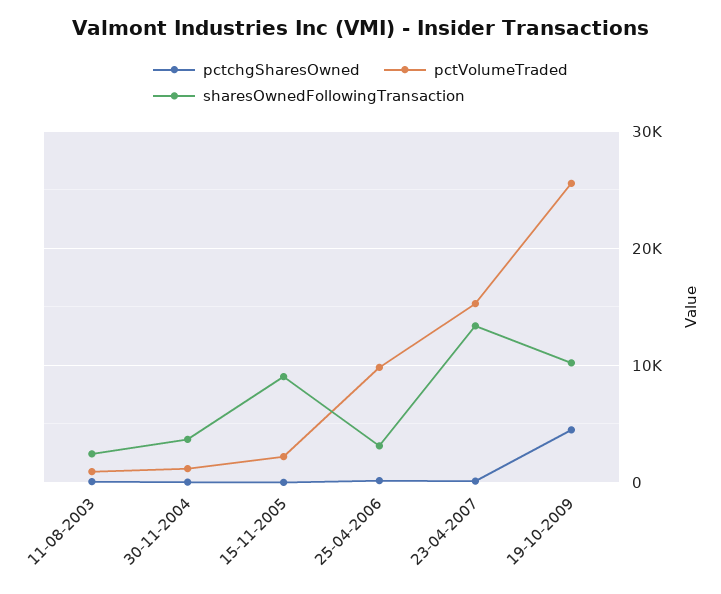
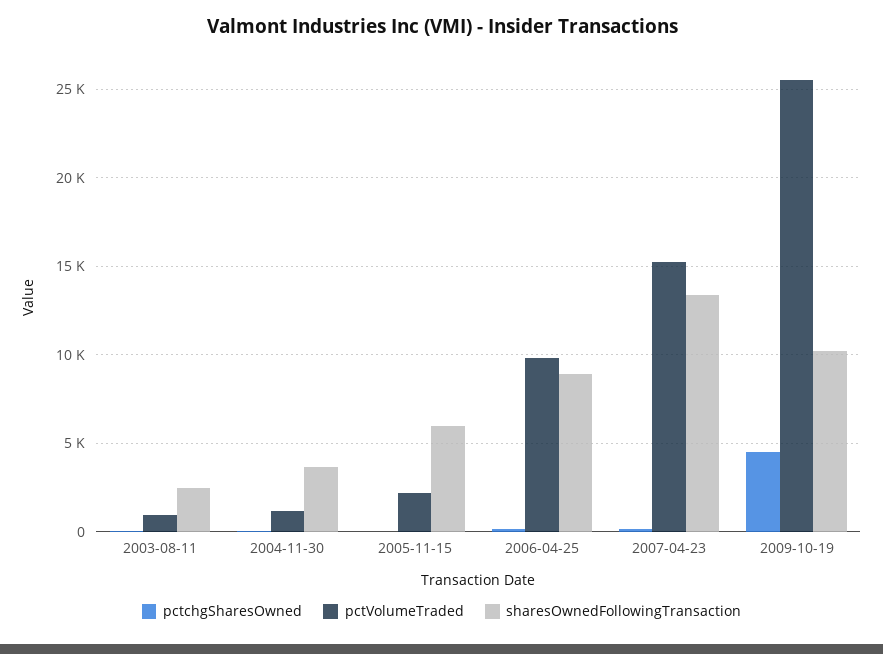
  {
    "pctchgSharesOwned": {
      "11-08-2003": 0,
      "30-11-2004": 0,
      "15-11-2005": 0,
      "25-04-2006": 0,
      "23-04-2007": 0,
      "19-10-2009": 4500
    },
    "pctVolumeTraded": {
      "11-08-2003": 1000,
      "30-11-2004": 1000,
      "15-11-2005": 2000,
      "25-04-2006": 10000,
      "23-04-2007": 15500,
      "19-10-2009": 25500
    },
    "sharesOwnedFollowingTransaction": {
      "11-08-2003": 2500,
      "30-11-2004": 3500,
-     "15-11-2005": 9000,
+     "15-11-2005": 6000,
-     "25-04-2006": 3000,
+     "25-04-2006": 9000,
      "23-04-2007": 13500,
      "19-10-2009": 10000
    }
  }

